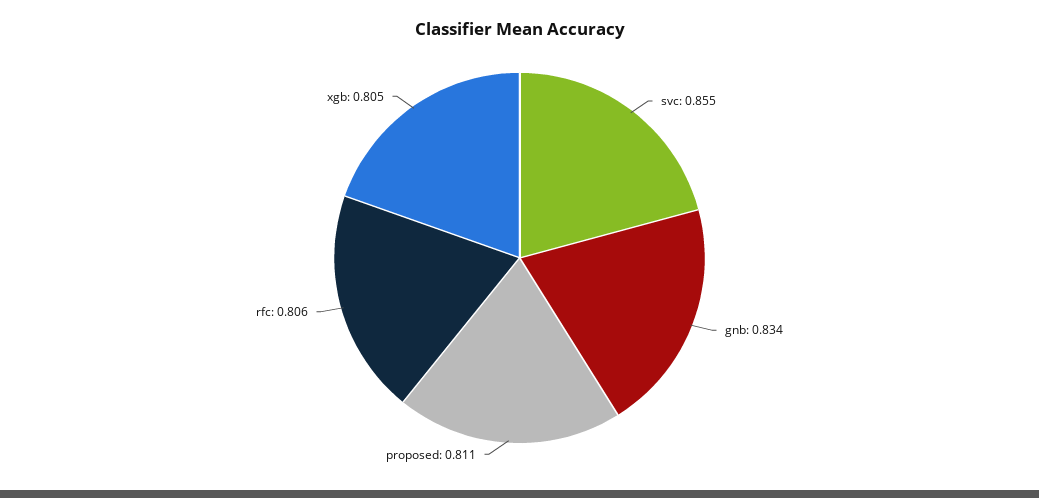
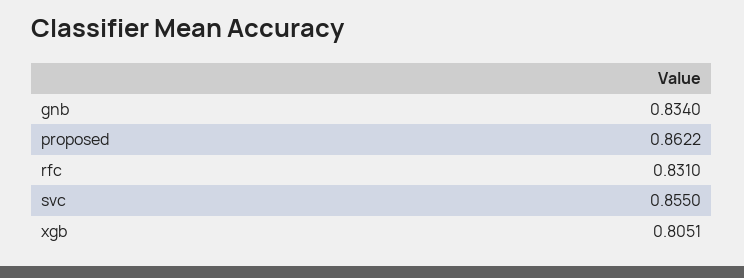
  {
    "svc": 0.855,
    "gnb": 0.834,
-   "proposed": 0.811,
+   "proposed": 0.8622,
-   "rfc": 0.806,
+   "rfc": 0.831,
    "xgb": 0.8051
  }

